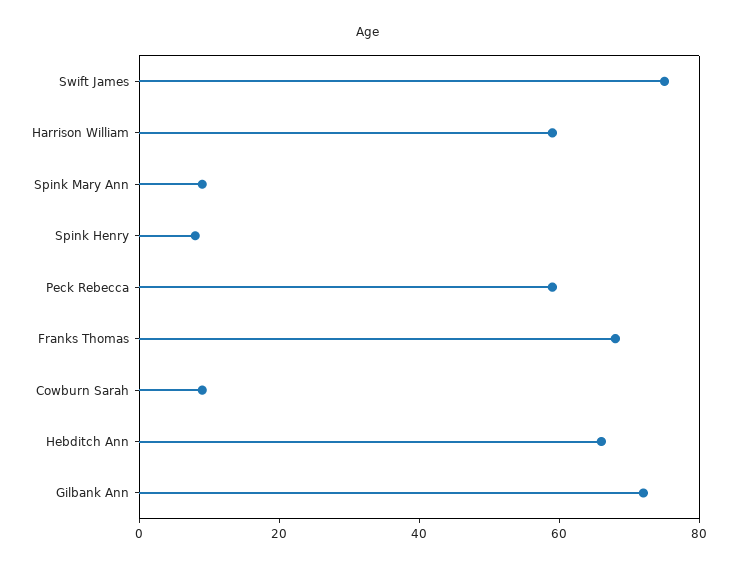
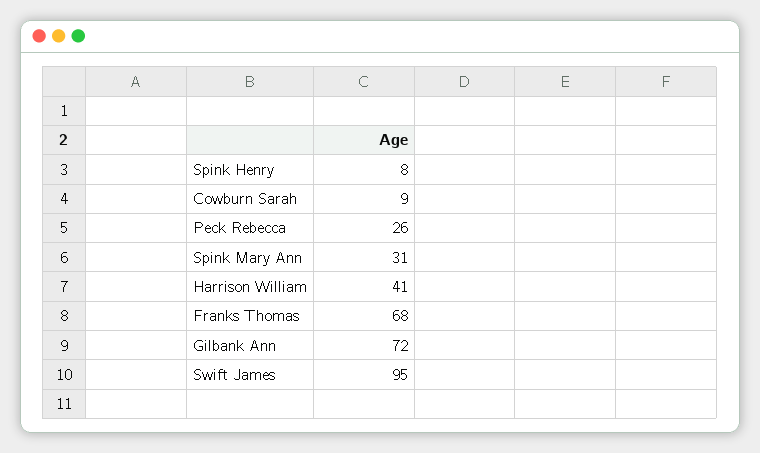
  {
-   "Swift James": 75,
+   "Swift James": 95,
-   "Harrison William": 60,
+   "Harrison William": 41,
-   "Spink Mary Ann": 10,
+   "Spink Mary Ann": 31,
    "Spink Henry": 8,
-   "Peck Rebecca": 60,
+   "Peck Rebecca": 26,
    "Franks Thomas": 68,
    "Cowburn Sarah": 9,
-   "Hebditch Ann": 65,
    "Gilbank Ann": 72
  }

